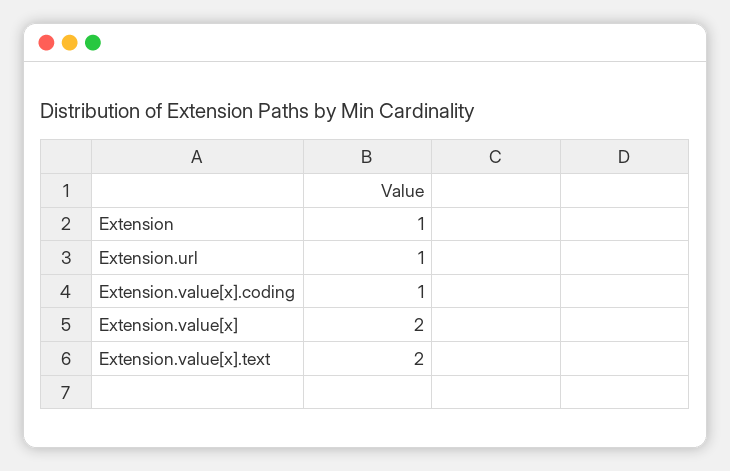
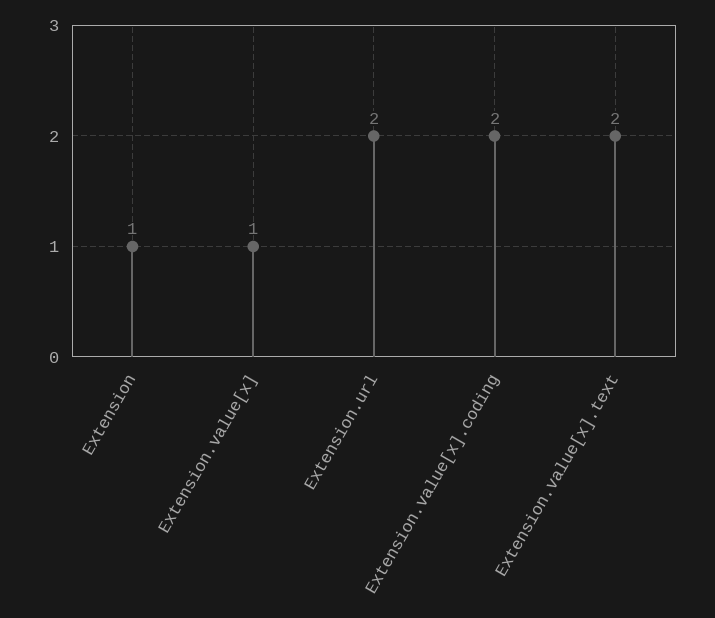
  {
    "Extension": 1,
-   "Extension.url": 1,
+   "Extension.url": 2,
-   "Extension.value[x].coding": 1,
+   "Extension.value[x].coding": 2,
-   "Extension.value[x]": 2,
+   "Extension.value[x]": 1,
    "Extension.value[x].text": 2
  }

